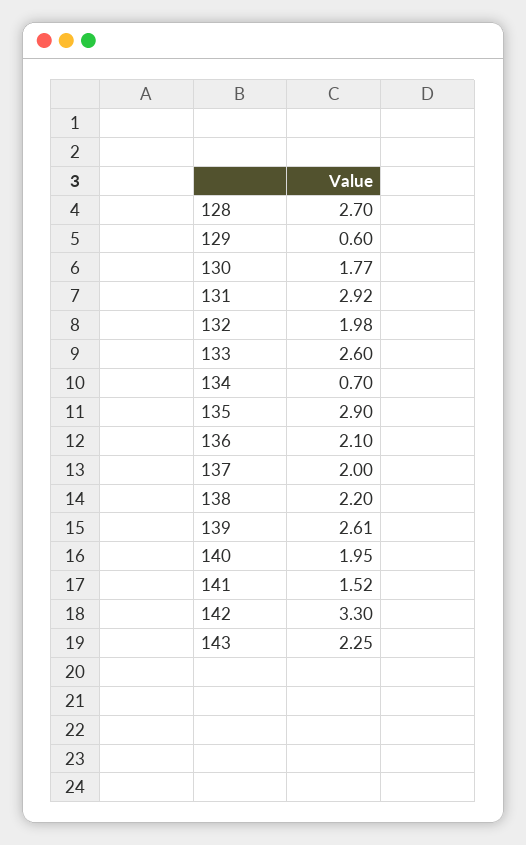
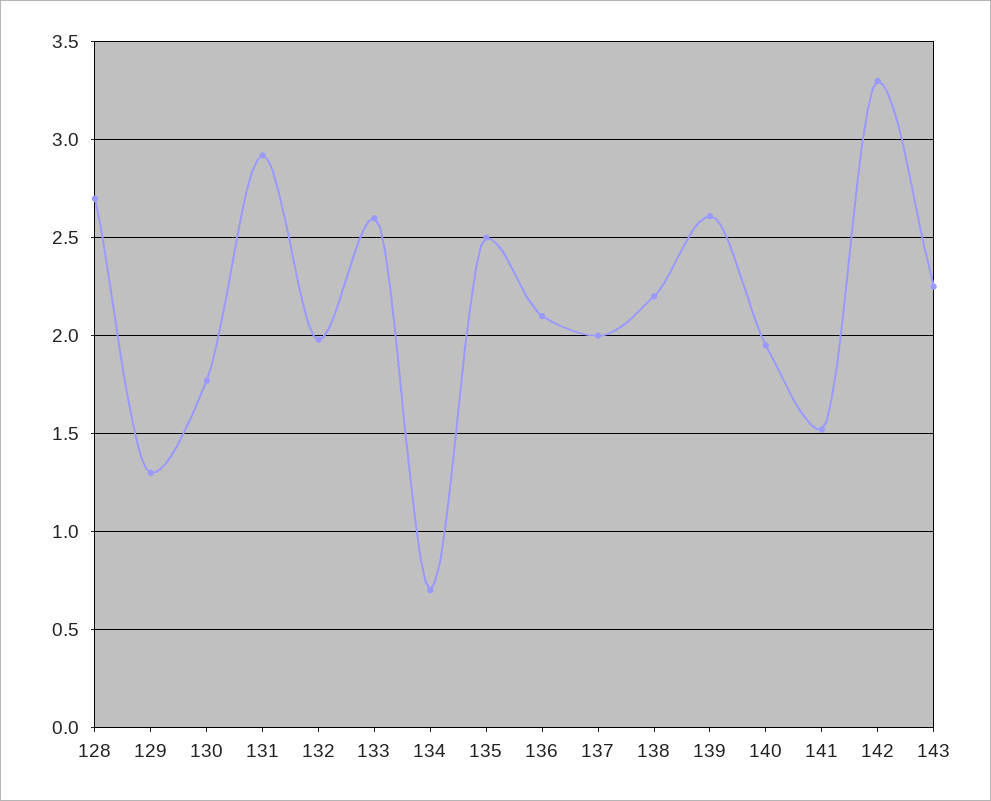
  {
    "128": 2.7,
-   "129": 0.6,
+   "129": 1.3,
    "130": 1.77,
    "131": 2.92,
    "132": 1.98,
    "133": 2.6,
    "134": 0.7,
-   "135": 2.9,
+   "135": 2.5,
    "136": 2.1,
    "137": 2,
    "138": 2.2,
    "139": 2.61,
    "140": 1.95,
    "141": 1.52,
    "142": 3.3,
    "143": 2.25
  }

